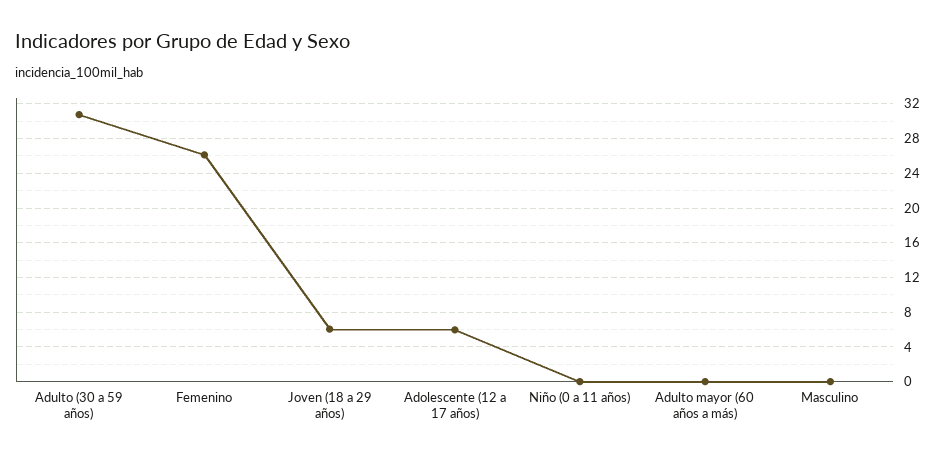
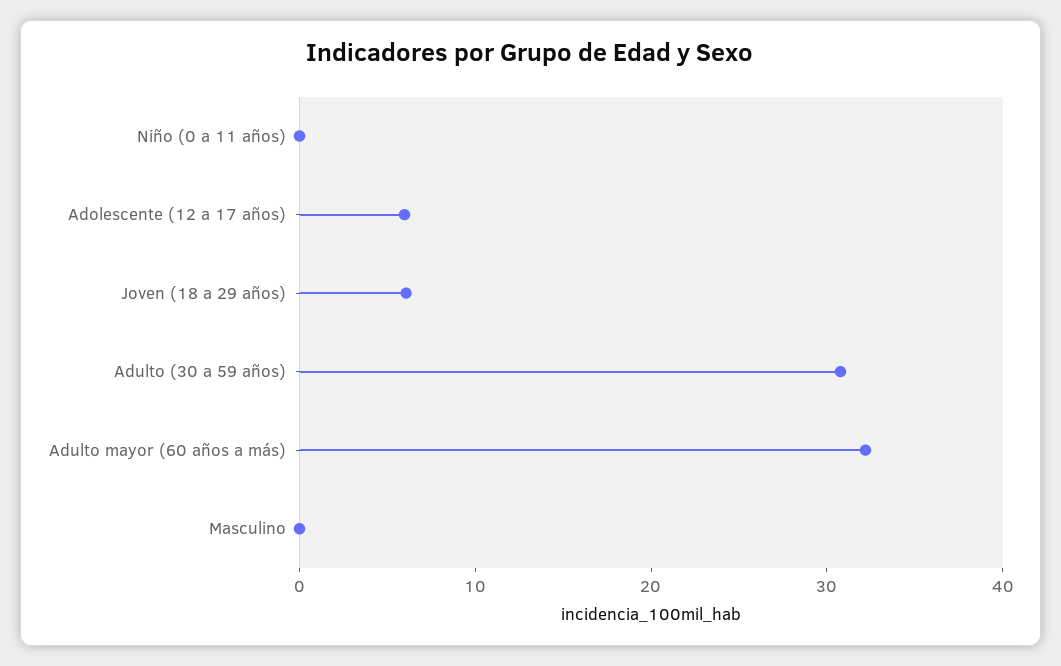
  {
    "Adulto (30 a 59 años)": 31,
-   "Femenino": 26,
    "Joven (18 a 29 años)": 6,
    "Adolescente (12 a 17 años)": 6,
    "Niño (0 a 11 años)": 0,
-   "Adulto mayor (60 años a más)": 0,
+   "Adulto mayor (60 años a más)": 32,
    "Masculino": 0
  }

